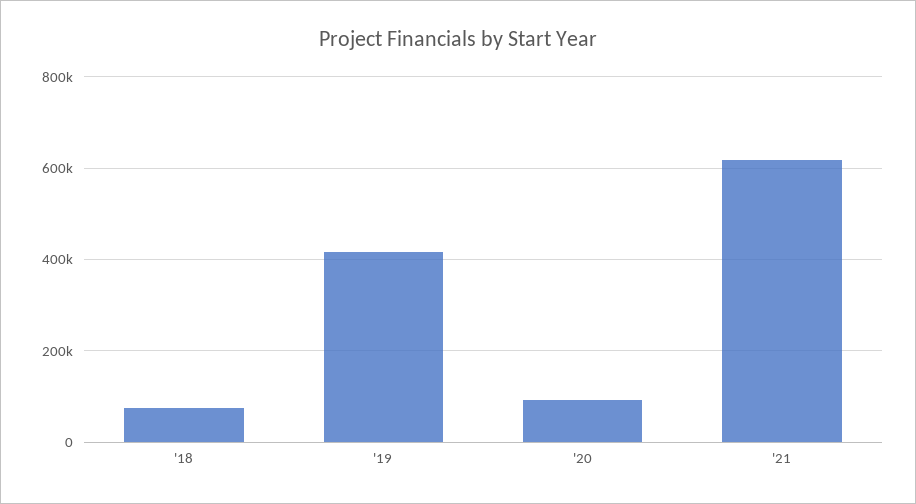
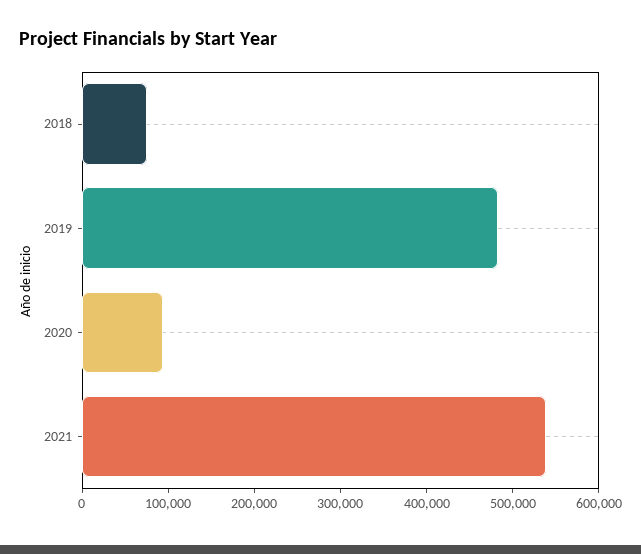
  {
    "'18": 80000,
-   "'19": 420000,
+   "'19": 480000,
    "'20": 100000,
-   "'21": 620000
+   "'21": 540000
  }

